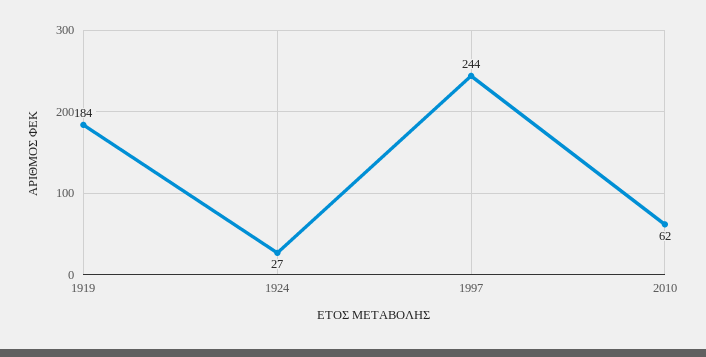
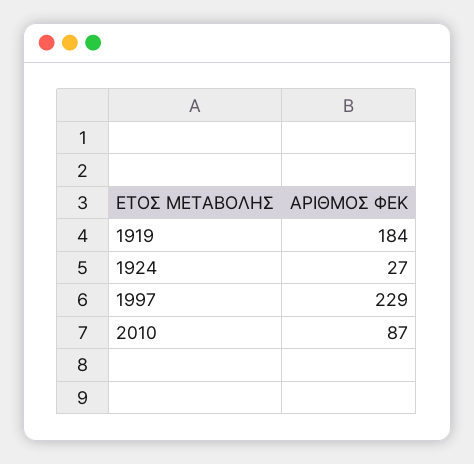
  {
    "1919": 184,
    "1924": 27,
-   "1997": 244,
+   "1997": 229,
-   "2010": 62
+   "2010": 87
  }

